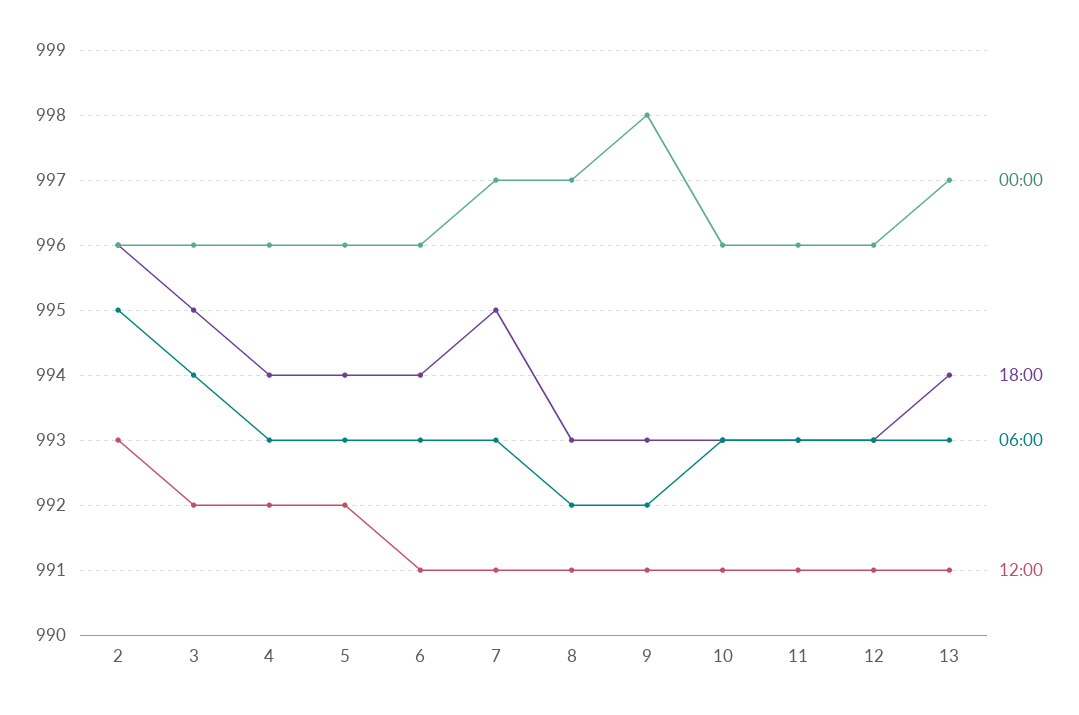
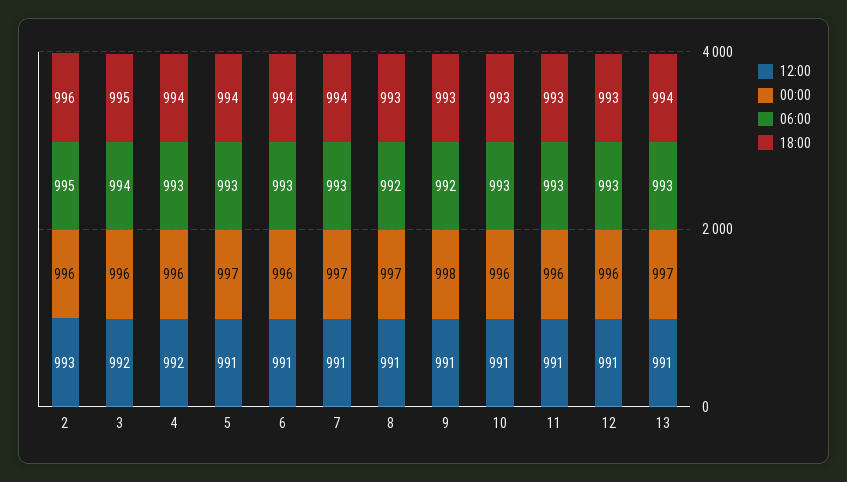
  {
    "00:00": {
      "2": 996,
      "3": 996,
      "4": 996,
-     "5": 996,
+     "5": 997,
      "6": 996,
      "7": 997,
      "8": 997,
      "9": 998,
      "10": 996,
      "11": 996,
      "12": 996,
      "13": 997
    },
    "18:00": {
      "2": 996,
      "3": 995,
      "4": 994,
      "5": 994,
      "6": 994,
-     "7": 995,
+     "7": 994,
      "8": 993,
      "9": 993,
      "10": 993,
      "11": 993,
      "12": 993,
      "13": 994
    },
    "06:00": {
      "2": 995,
      "3": 994,
      "4": 993,
      "5": 993,
      "6": 993,
      "7": 993,
      "8": 992,
      "9": 992,
      "10": 993,
      "11": 993,
      "12": 993,
      "13": 993
    },
    "12:00": {
      "2": 993,
      "3": 992,
      "4": 992,
-     "5": 992,
+     "5": 991,
      "6": 991,
      "7": 991,
      "8": 991,
      "9": 991,
      "10": 991,
      "11": 991,
      "12": 991,
      "13": 991
    }
  }

